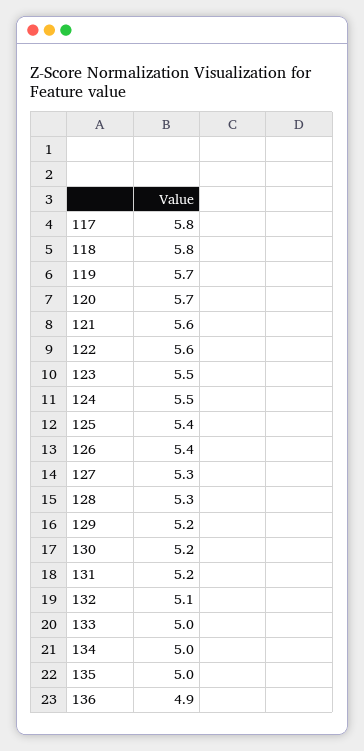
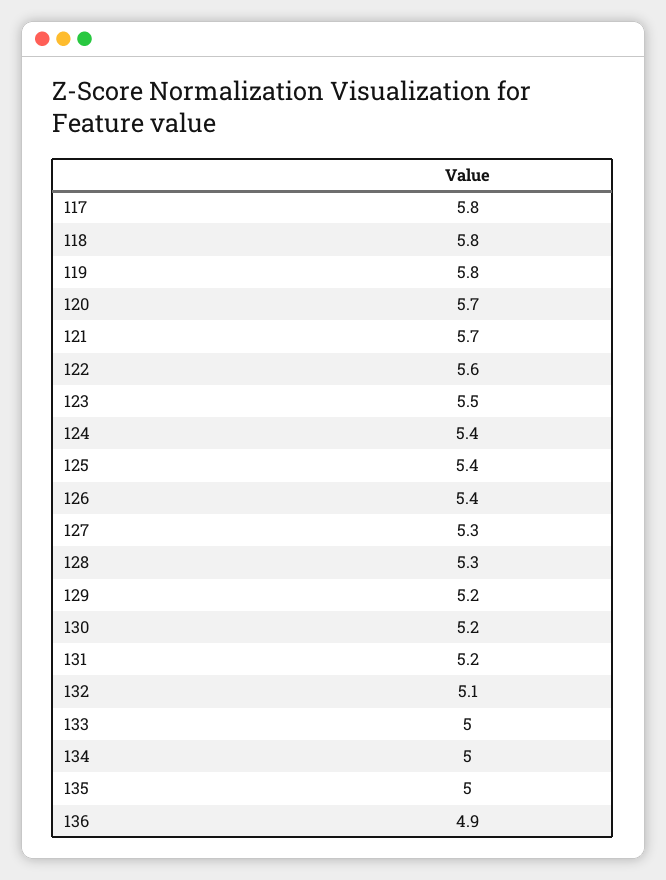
  {
    "117": 5.8,
    "118": 5.8,
-   "119": 5.7,
+   "119": 5.8,
    "120": 5.7,
-   "121": 5.6,
+   "121": 5.7,
    "122": 5.6,
    "123": 5.5,
-   "124": 5.5,
+   "124": 5.4,
    "125": 5.4,
    "126": 5.4,
    "127": 5.3,
    "128": 5.3,
    "129": 5.2,
    "130": 5.2,
    "131": 5.2,
    "132": 5.1,
    "133": 5,
    "134": 5,
    "135": 5,
    "136": 4.9
  }

